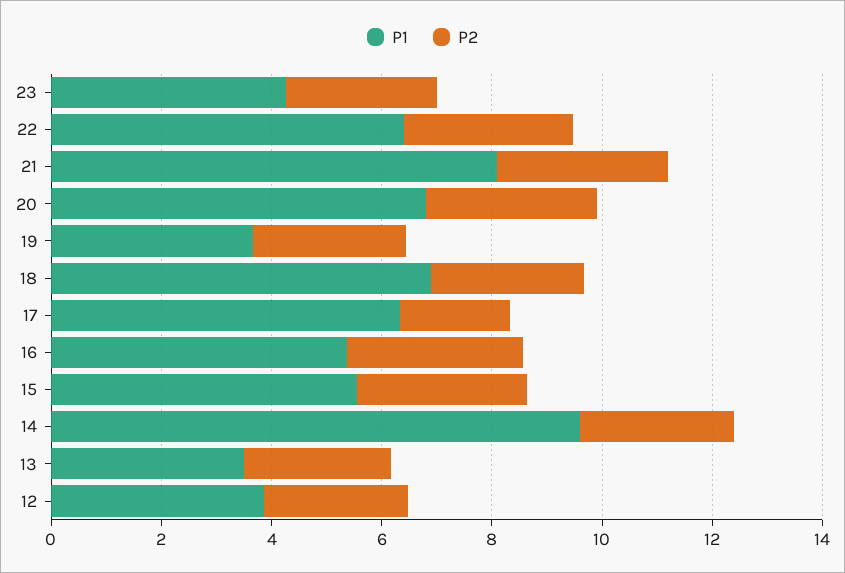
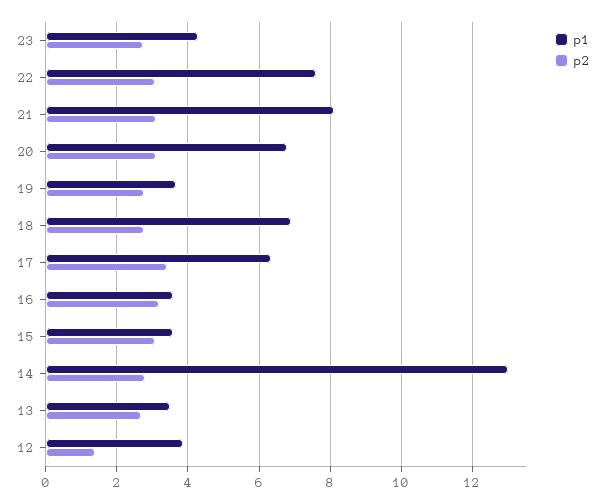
  {
    "P1": {
      "23": 4.2,
-     "22": 6.5,
+     "22": 7.6,
      "21": 8.2,
      "20": 6.8,
      "19": 3.6,
      "18": 7,
      "17": 6.4,
-     "16": 5.5,
+     "16": 3.6,
-     "15": 5.5,
+     "15": 3.6,
-     "14": 9.5,
+     "14": 13,
      "13": 3.6,
      "12": 3.8
    },
    "P2": {
      "23": 2.8,
      "22": 3,
      "21": 3.2,
      "20": 3.2,
      "19": 2.8,
      "18": 2.8,
-     "17": 2,
+     "17": 3.4,
      "16": 3.2,
      "15": 3,
      "14": 2.8,
      "13": 2.6,
-     "12": 2.5
+     "12": 1.4
    }
  }

